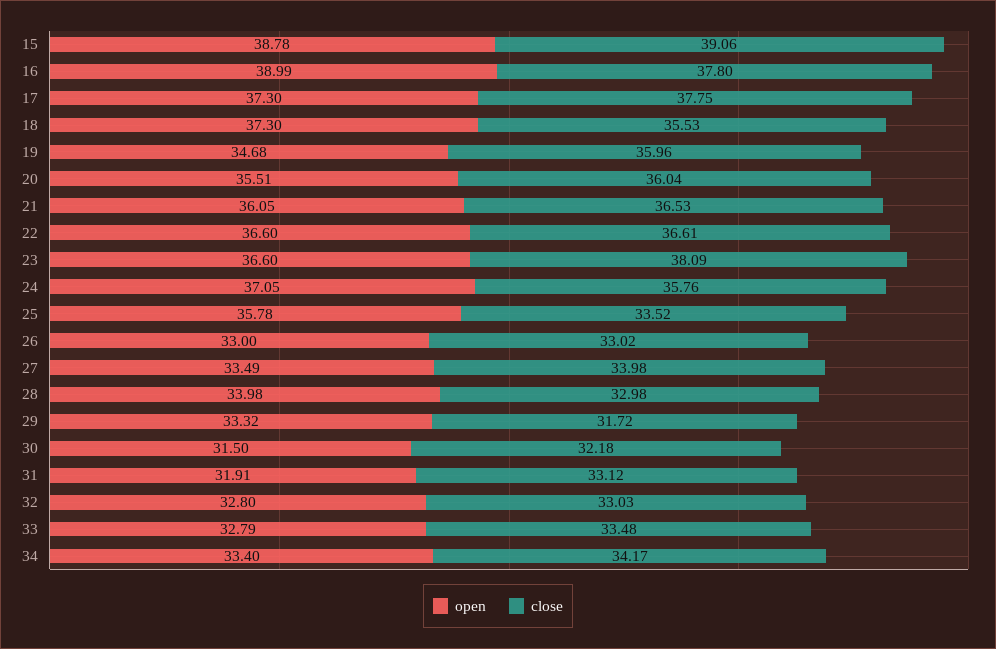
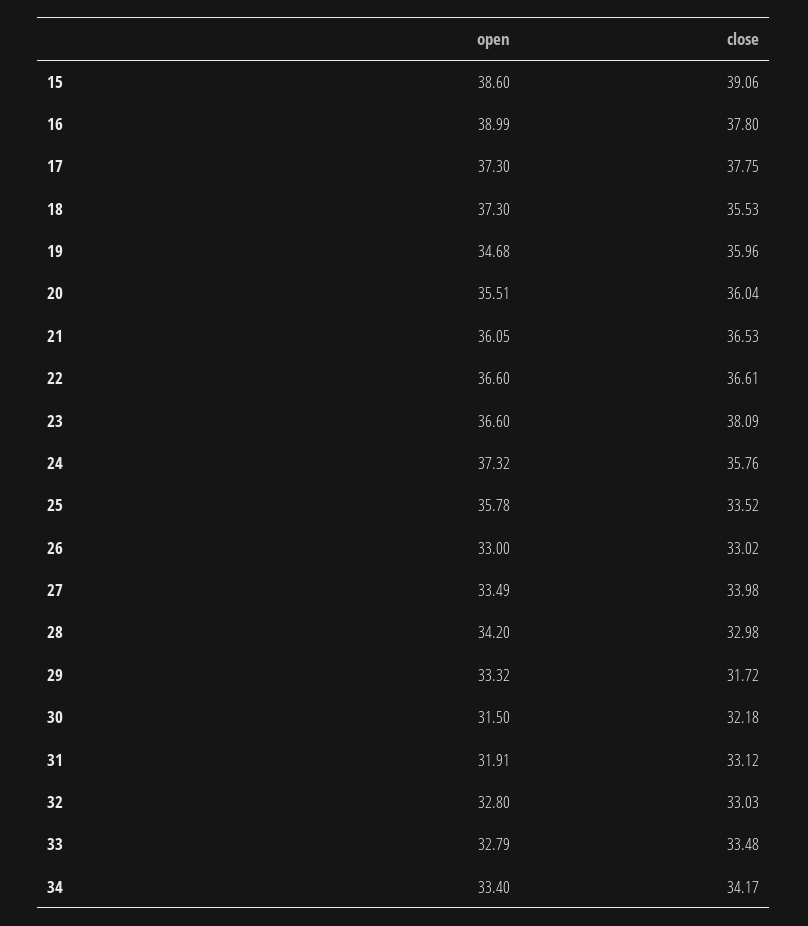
  {
    "open": {
-     "15": 38.78,
+     "15": 38.6,
      "16": 38.99,
      "17": 37.3,
      "18": 37.3,
      "19": 34.68,
      "20": 35.51,
      "21": 36.05,
      "22": 36.6,
      "23": 36.6,
-     "24": 37.05,
+     "24": 37.32,
      "25": 35.78,
      "26": 33,
      "27": 33.49,
-     "28": 33.98,
+     "28": 34.2,
      "29": 33.32,
      "30": 31.5,
      "31": 31.91,
      "32": 32.8,
      "33": 32.79,
      "34": 33.4
    },
    "close": {
      "15": 39.06,
      "16": 37.8,
      "17": 37.75,
      "18": 35.53,
      "19": 35.96,
      "20": 36.04,
      "21": 36.53,
      "22": 36.61,
      "23": 38.09,
      "24": 35.76,
      "25": 33.52,
      "26": 33.02,
      "27": 33.98,
      "28": 32.98,
      "29": 31.72,
      "30": 32.18,
      "31": 33.12,
      "32": 33.03,
      "33": 33.48,
      "34": 34.17
    }
  }

